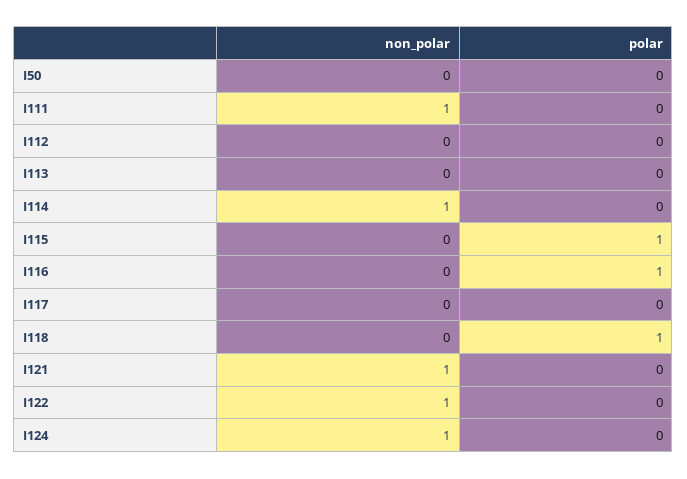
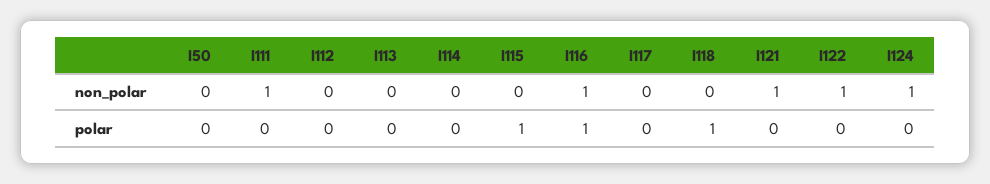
  {
    "non_polar": {
      "I50": 0,
      "I111": 1,
      "I112": 0,
      "I113": 0,
-     "I114": 1,
+     "I114": 0,
      "I115": 0,
-     "I116": 0,
+     "I116": 1,
      "I117": 0,
      "I118": 0,
      "I121": 1,
      "I122": 1,
      "I124": 1
    },
    "polar": {
      "I50": 0,
      "I111": 0,
      "I112": 0,
      "I113": 0,
      "I114": 0,
      "I115": 1,
      "I116": 1,
      "I117": 0,
      "I118": 1,
      "I121": 0,
      "I122": 0,
      "I124": 0
    }
  }

